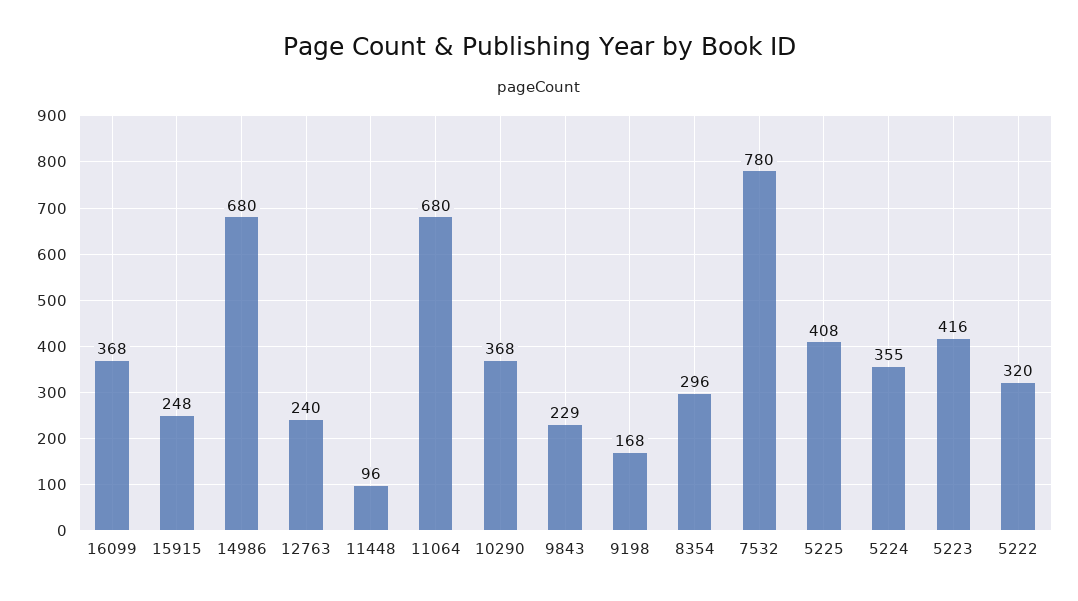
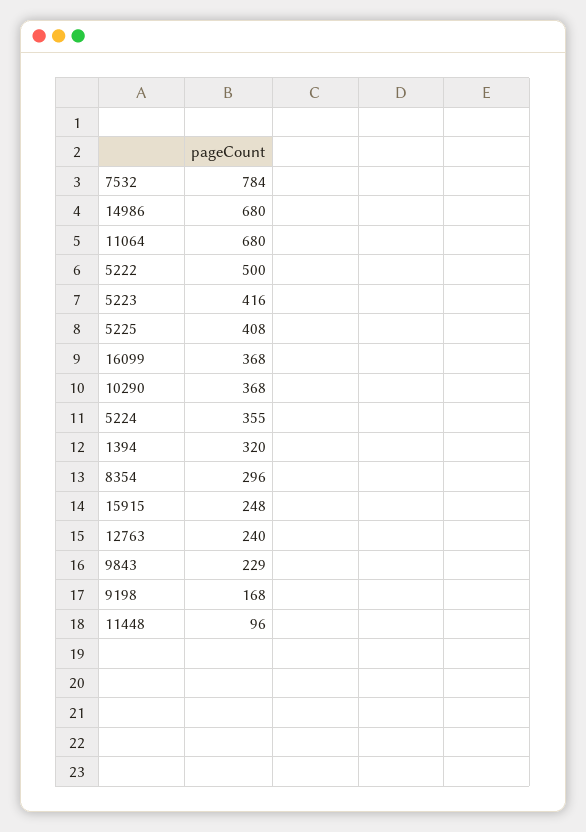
  {
    "16099": 368,
    "15915": 248,
    "14986": 680,
    "12763": 240,
    "11448": 96,
    "11064": 680,
    "10290": 368,
    "9843": 229,
    "9198": 168,
    "8354": 296,
-   "7532": 780,
+   "7532": 784,
    "5225": 408,
    "5224": 355,
    "5223": 416,
-   "5222": 320
+   "5222": 500,
+   "1394": 320
  }

